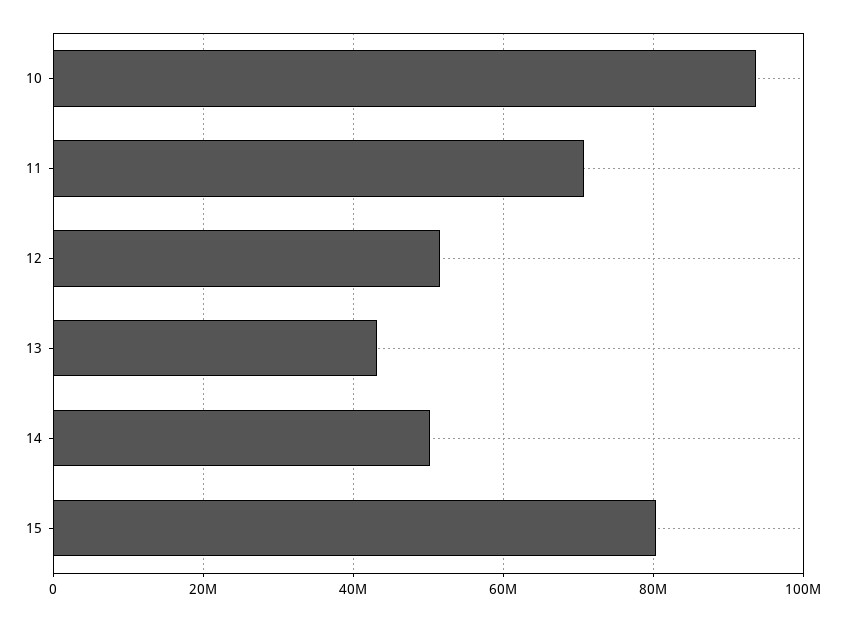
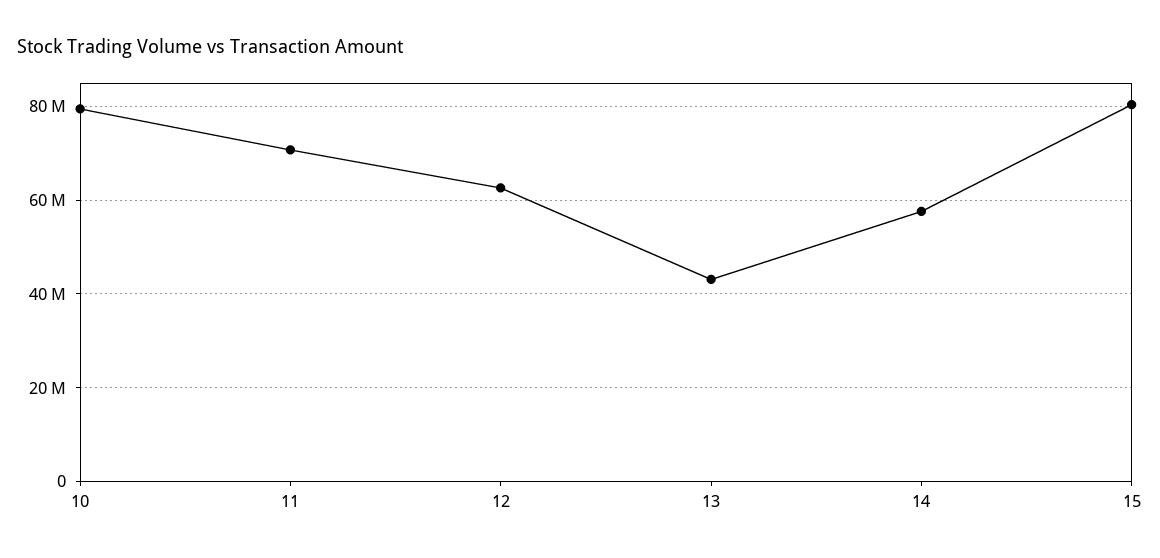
  {
-   "10": 94000000,
+   "10": 80000000,
    "11": 70000000,
-   "12": 52000000,
+   "12": 62000000,
    "13": 44000000,
-   "14": 50000000,
+   "14": 58000000,
    "15": 80000000
  }

